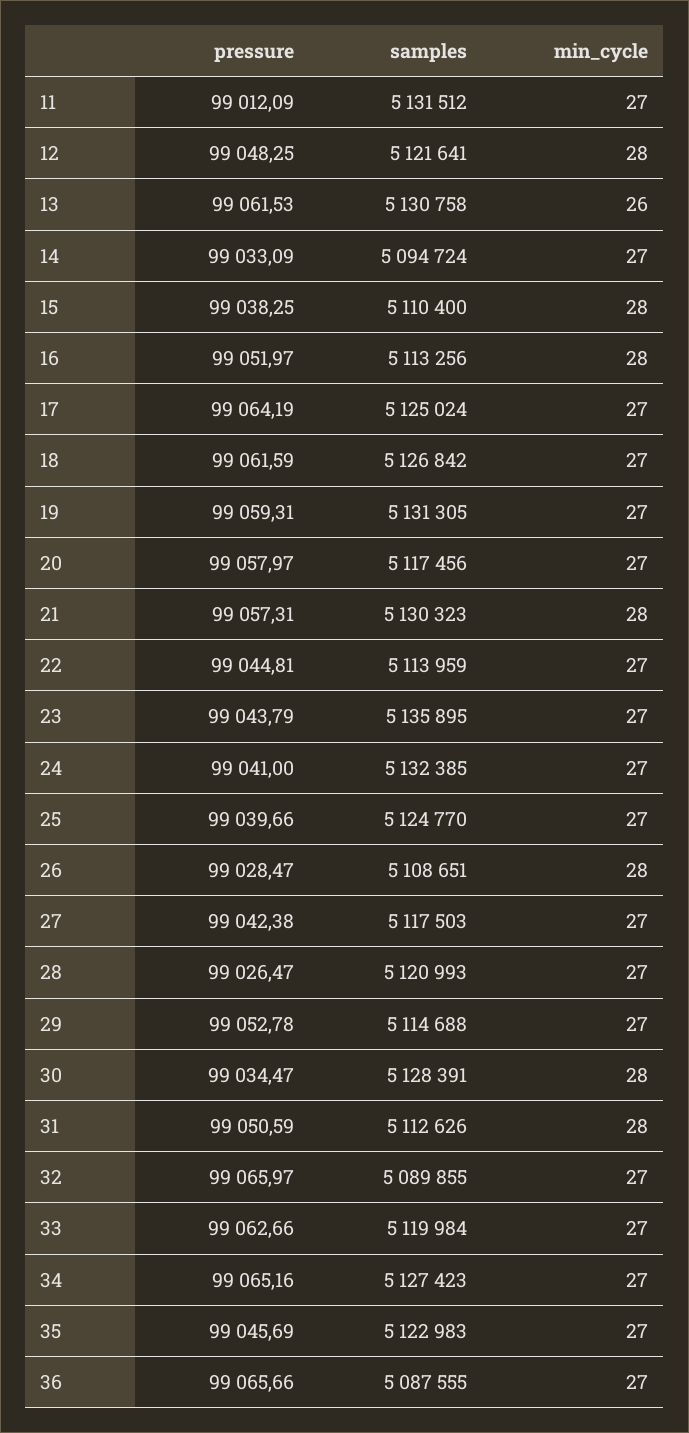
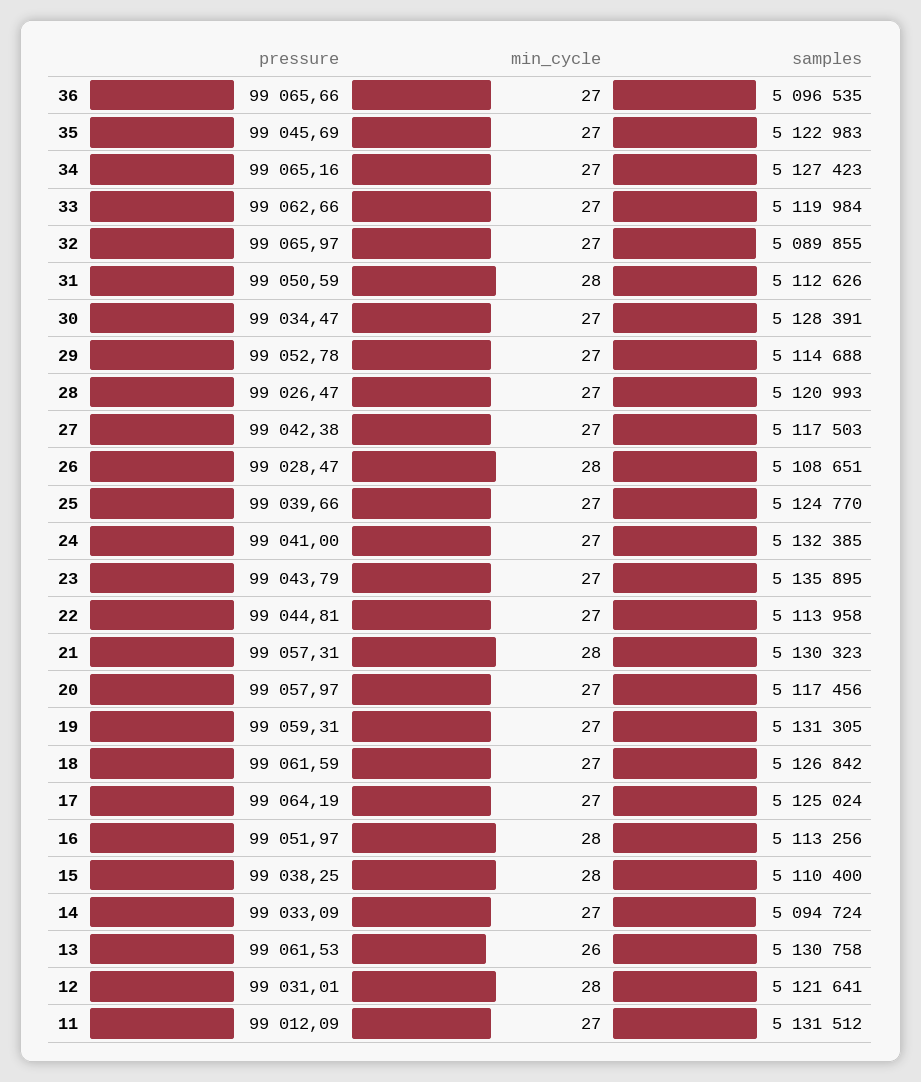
  {
    "pressure": {
      "11": 99012.09,
-     "12": 99048.25,
+     "12": 99031.01,
      "13": 99061.53,
      "14": 99033.09,
      "15": 99038.25,
      "16": 99051.97,
      "17": 99064.19,
      "18": 99061.59,
      "19": 99059.31,
      "20": 99057.97,
      "21": 99057.31,
      "22": 99044.81,
      "23": 99043.79,
      "24": 99041,
      "25": 99039.66,
      "26": 99028.47,
      "27": 99042.38,
      "28": 99026.47,
      "29": 99052.78,
      "30": 99034.47,
      "31": 99050.59,
      "32": 99065.97,
      "33": 99062.66,
      "34": 99065.16,
      "35": 99045.69,
      "36": 99065.66
    },
    "samples": {
      "11": 5131512,
      "12": 5121641,
      "13": 5130758,
      "14": 5094724,
      "15": 5110400,
      "16": 5113256,
      "17": 5125024,
      "18": 5126842,
      "19": 5131305,
      "20": 5117456,
      "21": 5130323,
-     "22": 5113959,
+     "22": 5113958,
      "23": 5135895,
      "24": 5132385,
      "25": 5124770,
      "26": 5108651,
      "27": 5117503,
      "28": 5120993,
      "29": 5114688,
      "30": 5128391,
      "31": 5112626,
      "32": 5089855,
      "33": 5119984,
      "34": 5127423,
      "35": 5122983,
-     "36": 5087555
+     "36": 5096535
    },
    "min_cycle": {
      "11": 27,
      "12": 28,
      "13": 26,
      "14": 27,
      "15": 28,
      "16": 28,
      "17": 27,
      "18": 27,
      "19": 27,
      "20": 27,
      "21": 28,
      "22": 27,
      "23": 27,
      "24": 27,
      "25": 27,
      "26": 28,
      "27": 27,
      "28": 27,
      "29": 27,
-     "30": 28,
+     "30": 27,
      "31": 28,
      "32": 27,
      "33": 27,
      "34": 27,
      "35": 27,
      "36": 27
    }
  }

